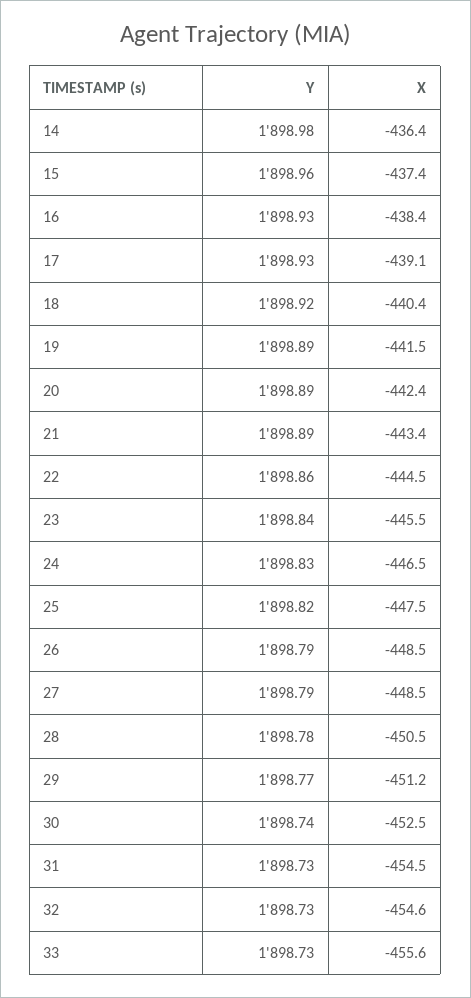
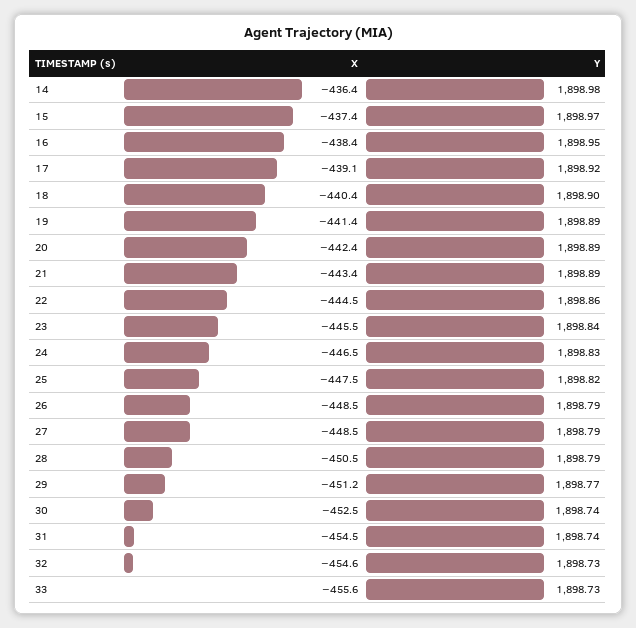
  {
    "Y": {
      "14": 1898.98,
-     "15": 1898.96,
+     "15": 1898.97,
-     "16": 1898.93,
+     "16": 1898.95,
-     "17": 1898.93,
+     "17": 1898.92,
-     "18": 1898.92,
+     "18": 1898.9,
      "19": 1898.89,
      "20": 1898.89,
      "21": 1898.89,
      "22": 1898.86,
      "23": 1898.84,
      "24": 1898.83,
      "25": 1898.82,
      "26": 1898.79,
      "27": 1898.79,
-     "28": 1898.78,
+     "28": 1898.79,
      "29": 1898.77,
      "30": 1898.74,
-     "31": 1898.73,
+     "31": 1898.74,
      "32": 1898.73,
      "33": 1898.73
    },
    "X": {
      "14": -436.4,
      "15": -437.4,
      "16": -438.4,
      "17": -439.1,
      "18": -440.4,
-     "19": -441.5,
+     "19": -441.4,
      "20": -442.4,
      "21": -443.4,
      "22": -444.5,
      "23": -445.5,
      "24": -446.5,
      "25": -447.5,
      "26": -448.5,
      "27": -448.5,
      "28": -450.5,
      "29": -451.2,
      "30": -452.5,
      "31": -454.5,
      "32": -454.6,
      "33": -455.6
    }
  }

